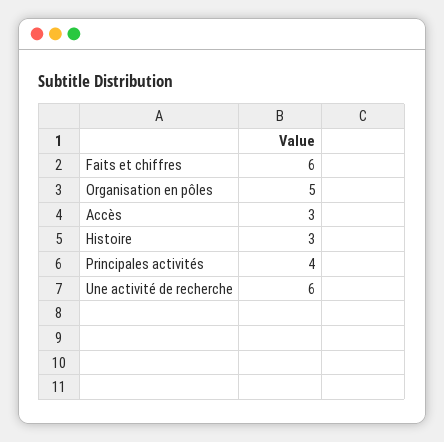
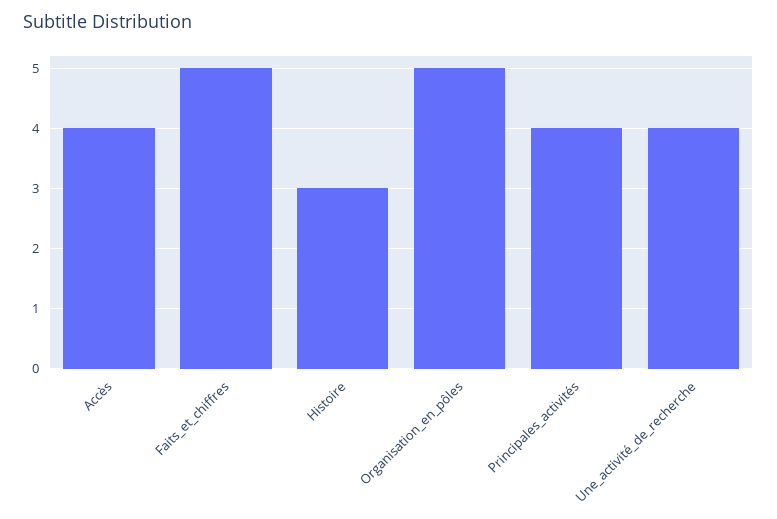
  {
-   "Faits et chiffres": 6,
+   "Faits et chiffres": 5,
    "Organisation en pôles": 5,
-   "Accès": 3,
+   "Accès": 4,
    "Histoire": 3,
    "Principales activités": 4,
-   "Une activité de recherche": 6
+   "Une activité de recherche": 4
  }

